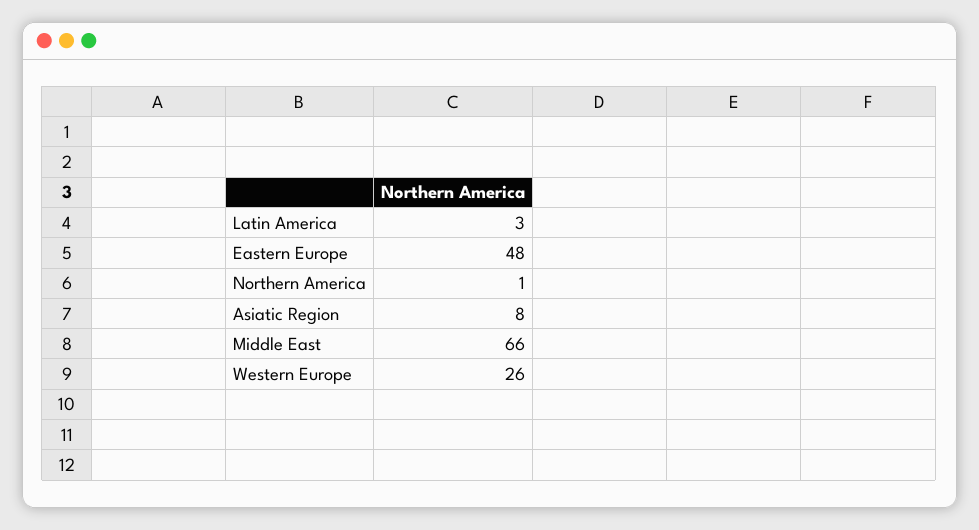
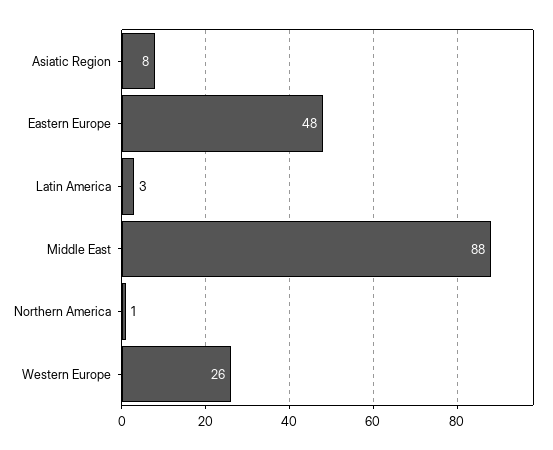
  {
    "Latin America": 3,
    "Eastern Europe": 48,
    "Northern America": 1,
    "Asiatic Region": 8,
-   "Middle East": 66,
+   "Middle East": 88,
    "Western Europe": 26
  }

